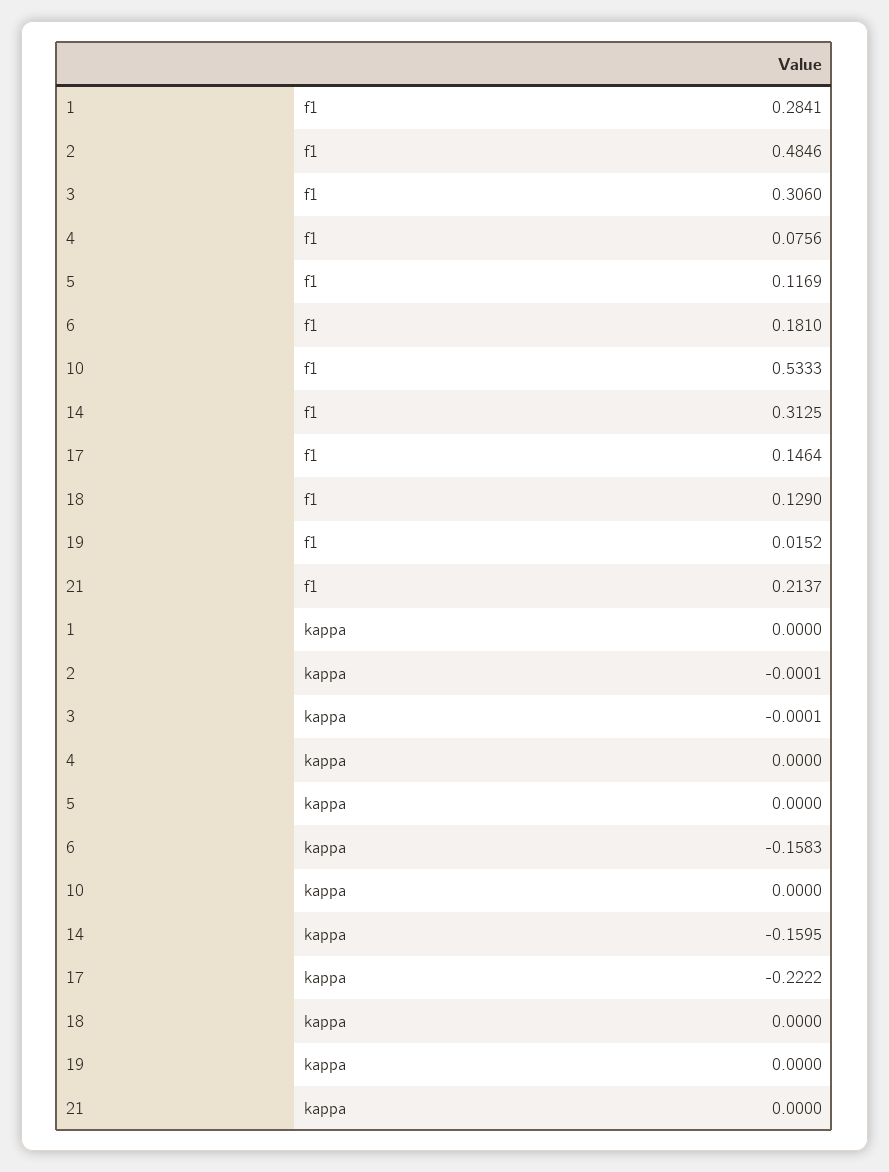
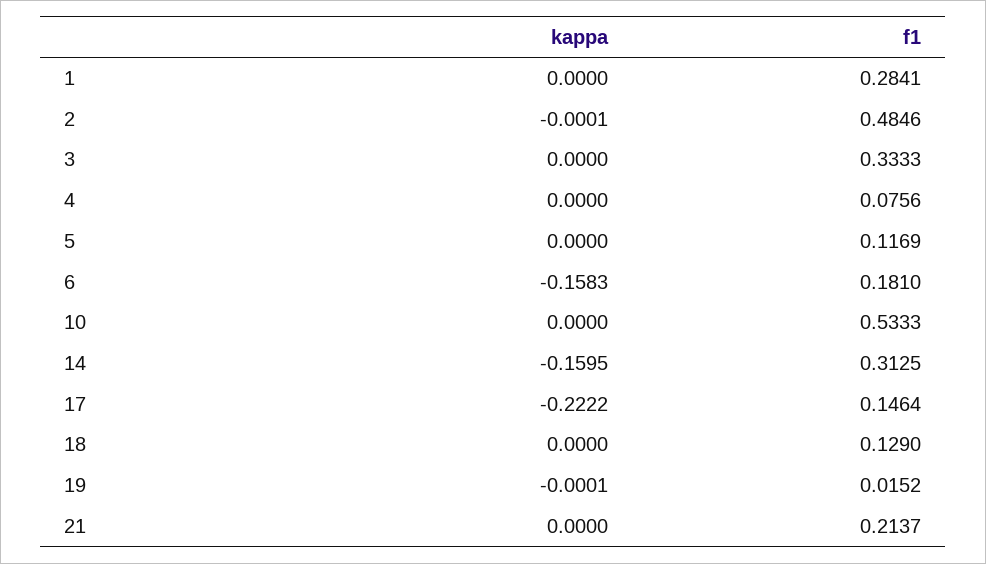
  {
    "1": {
      "f1": 0.2841,
      "kappa": 0
    },
    "2": {
      "f1": 0.4846,
      "kappa": -0.0001
    },
    "3": {
-     "f1": 0.306,
+     "f1": 0.3333,
-     "kappa": -0.0001
+     "kappa": 0
    },
    "4": {
      "f1": 0.0756,
      "kappa": 0
    },
    "5": {
      "f1": 0.1169,
      "kappa": 0
    },
    "6": {
      "f1": 0.181,
      "kappa": -0.1583
    },
    "10": {
      "f1": 0.5333,
      "kappa": 0
    },
    "14": {
      "f1": 0.3125,
      "kappa": -0.1595
    },
    "17": {
      "f1": 0.1464,
      "kappa": -0.2222
    },
    "18": {
      "f1": 0.129,
      "kappa": 0
    },
    "19": {
      "f1": 0.0152,
-     "kappa": 0
+     "kappa": -0.0001
    },
    "21": {
      "f1": 0.2137,
      "kappa": 0
    }
  }

